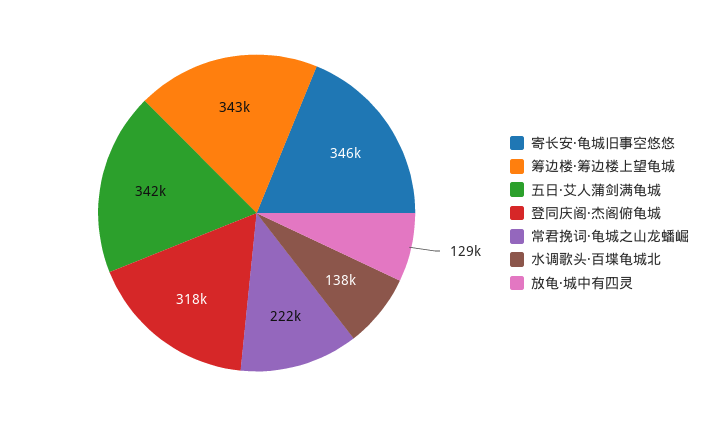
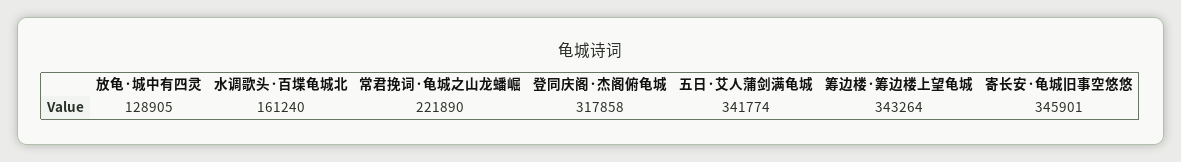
  {
    "寄长安·龟城旧事空悠悠": 345901,
    "筹边楼·筹边楼上望龟城": 343264,
    "五日·艾人蒲剑满龟城": 341774,
    "登同庆阁·杰阁俯龟城": 317858,
    "常君挽词·龟城之山龙蟠崛": 221890,
-   "水调歌头·百堞龟城北": 138000,
+   "水调歌头·百堞龟城北": 161240,
    "放龟·城中有四灵": 128905
  }

